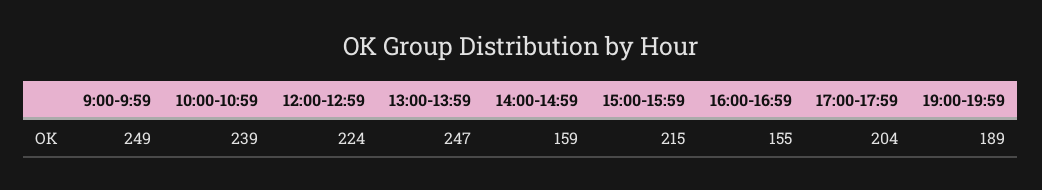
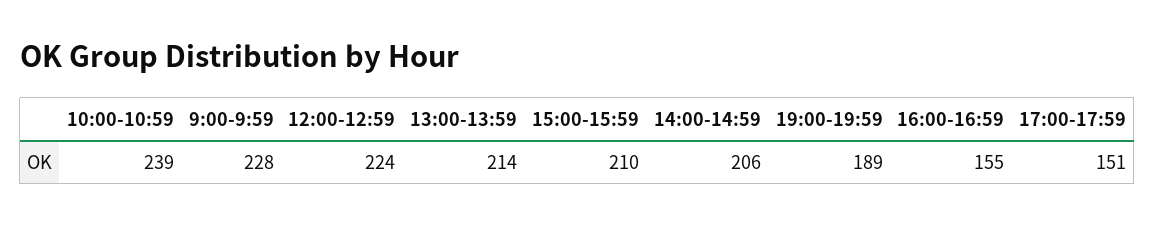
  {
-   "9:00-9:59": 249,
+   "9:00-9:59": 228,
    "10:00-10:59": 239,
    "12:00-12:59": 224,
-   "13:00-13:59": 247,
+   "13:00-13:59": 214,
-   "14:00-14:59": 159,
+   "14:00-14:59": 206,
-   "15:00-15:59": 215,
+   "15:00-15:59": 210,
    "16:00-16:59": 155,
-   "17:00-17:59": 204,
+   "17:00-17:59": 151,
    "19:00-19:59": 189
  }

